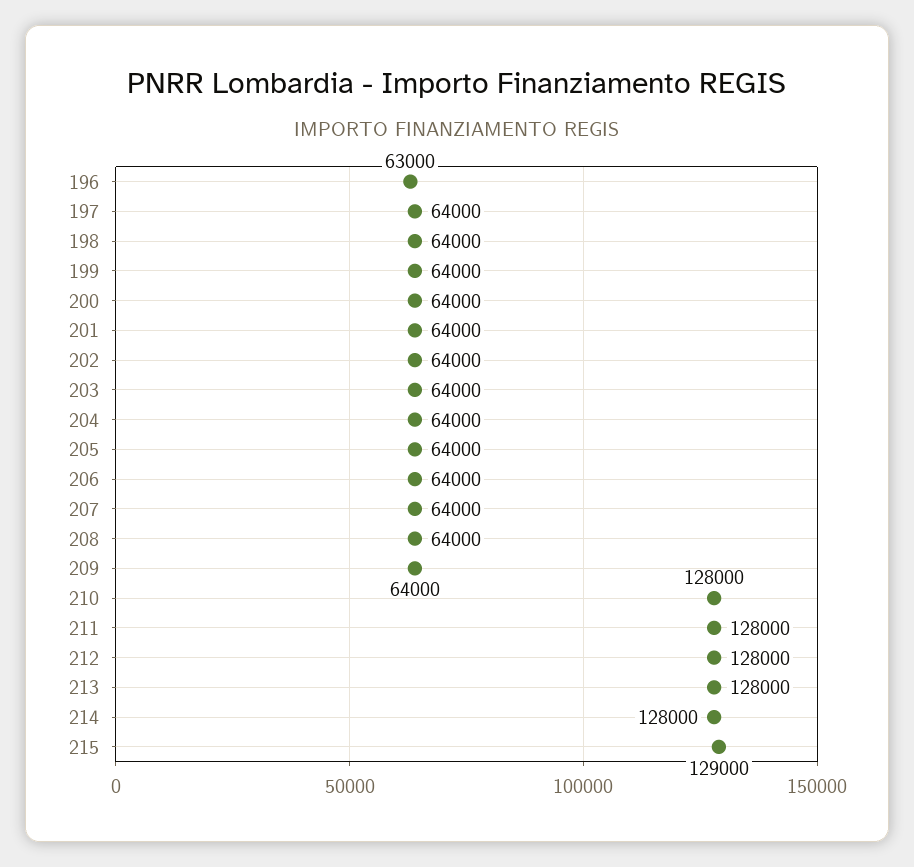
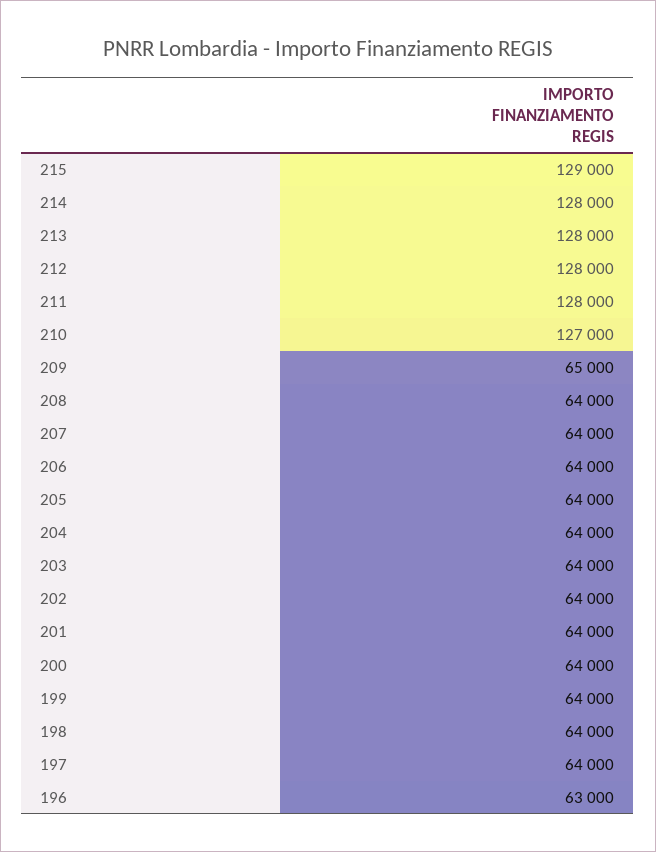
  {
    "196": 63000,
    "197": 64000,
    "198": 64000,
    "199": 64000,
    "200": 64000,
    "201": 64000,
    "202": 64000,
    "203": 64000,
    "204": 64000,
    "205": 64000,
    "206": 64000,
    "207": 64000,
    "208": 64000,
-   "209": 64000,
+   "209": 65000,
-   "210": 128000,
+   "210": 127000,
    "211": 128000,
    "212": 128000,
    "213": 128000,
    "214": 128000,
    "215": 129000
  }

